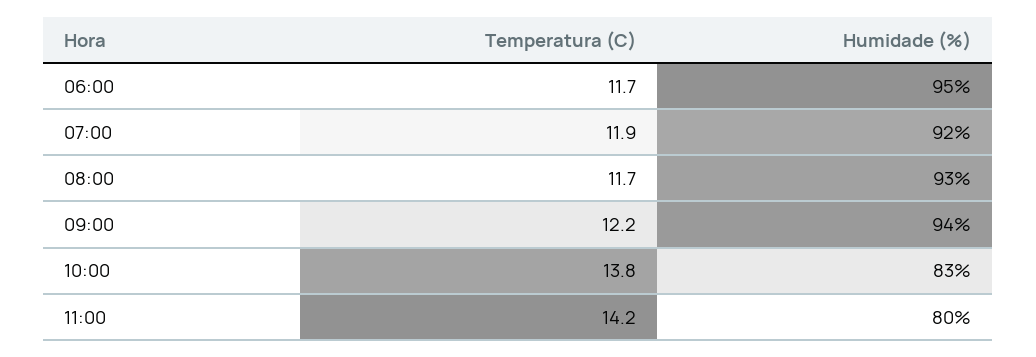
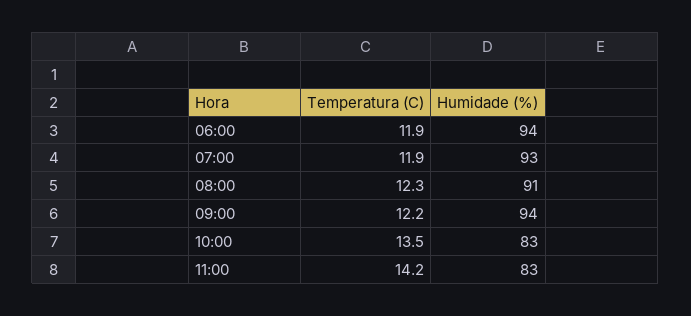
  {
    "Temperatura (C)": {
-     "06:00": 11.7,
+     "06:00": 11.9,
      "07:00": 11.9,
-     "08:00": 11.7,
+     "08:00": 12.3,
      "09:00": 12.2,
-     "10:00": 13.8,
+     "10:00": 13.5,
      "11:00": 14.2
    },
    "Humidade (%)": {
-     "06:00": 95,
+     "06:00": 94,
-     "07:00": 92,
+     "07:00": 93,
-     "08:00": 93,
+     "08:00": 91,
      "09:00": 94,
      "10:00": 83,
-     "11:00": 80
+     "11:00": 83
    }
  }

